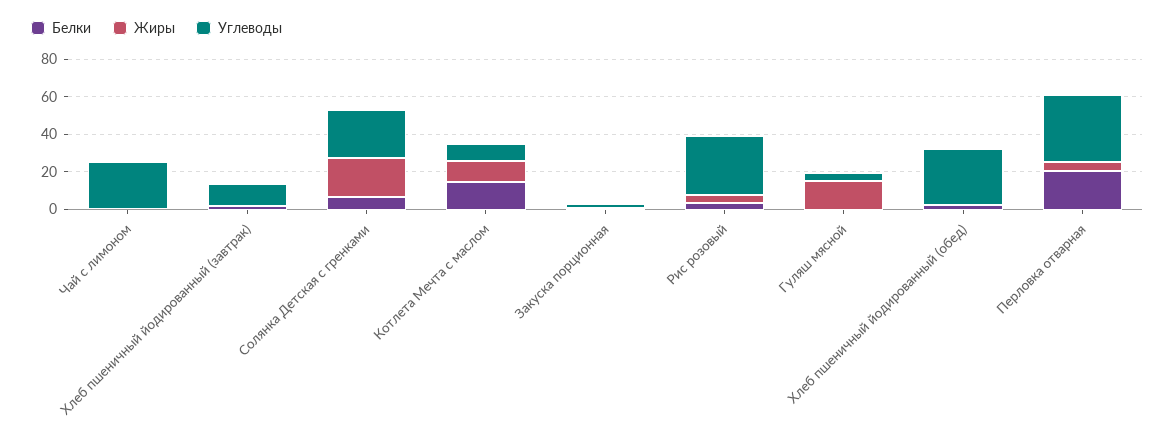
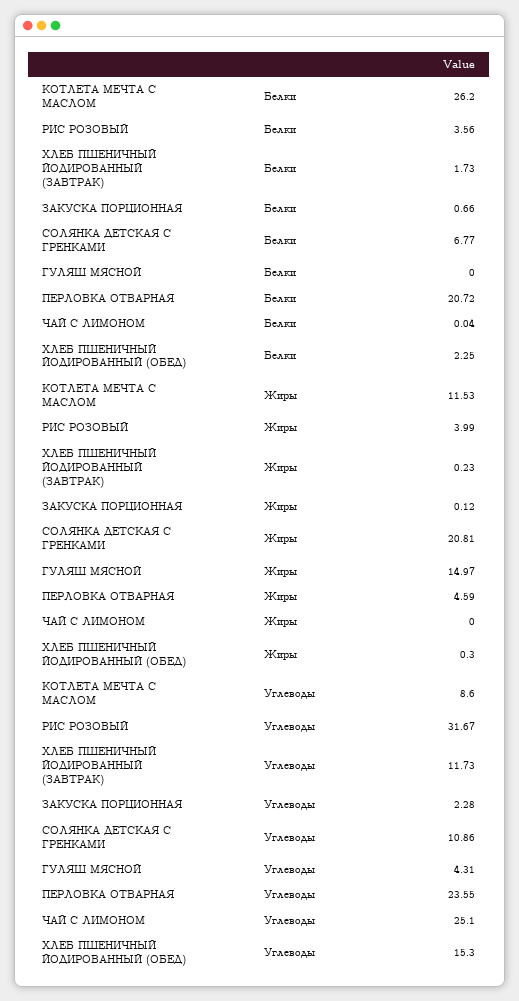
  {
    "Белки": {
      "Чай с лимоном": 0.04,
      "Хлеб пшеничный йодированный (завтрак)": 1.73,
      "Солянка Детская с гренками": 6.77,
-     "Котлета Мечта с маслом": 15,
+     "Котлета Мечта с маслом": 26.2,
      "Закуска порционная": 0.66,
      "Рис розовый": 3.56,
      "Гуляш мясной": 0,
      "Хлеб пшеничный йодированный (обед)": 2.25,
      "Перловка отварная": 20.72
    },
    "Жиры": {
      "Чай с лимоном": 0,
      "Хлеб пшеничный йодированный (завтрак)": 0.23,
      "Солянка Детская с гренками": 20.81,
      "Котлета Мечта с маслом": 11.53,
      "Закуска порционная": 0.12,
      "Рис розовый": 3.99,
      "Гуляш мясной": 14.97,
      "Хлеб пшеничный йодированный (обед)": 0.3,
      "Перловка отварная": 4.59
    },
    "Углеводы": {
      "Чай с лимоном": 25.1,
      "Хлеб пшеничный йодированный (завтрак)": 11.73,
-     "Солянка Детская с гренками": 25,
+     "Солянка Детская с гренками": 10.86,
      "Котлета Мечта с маслом": 8.6,
      "Закуска порционная": 2.28,
      "Рис розовый": 31.67,
      "Гуляш мясной": 4.31,
-     "Хлеб пшеничный йодированный (обед)": 30,
+     "Хлеб пшеничный йодированный (обед)": 15.3,
-     "Перловка отварная": 35
+     "Перловка отварная": 23.55
    }
  }

